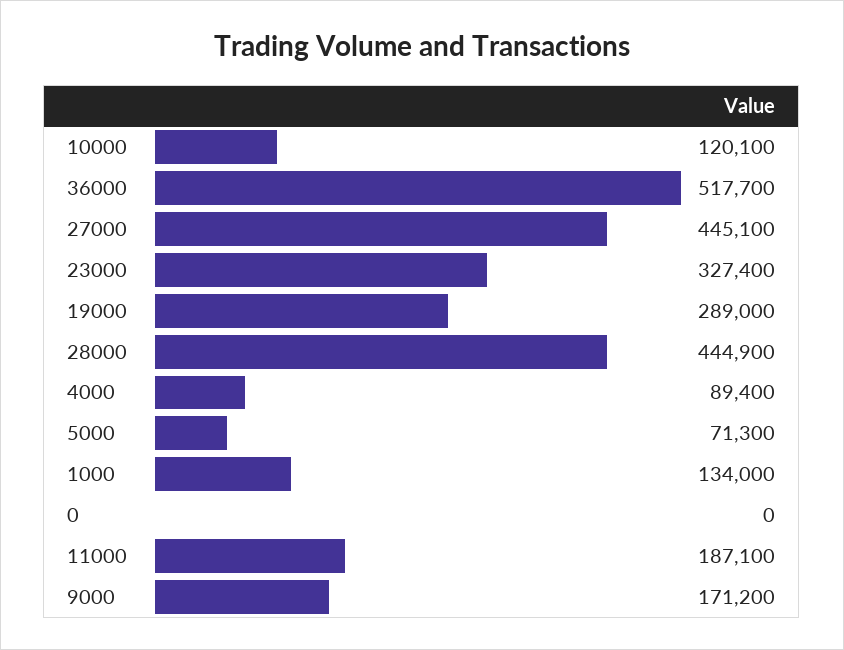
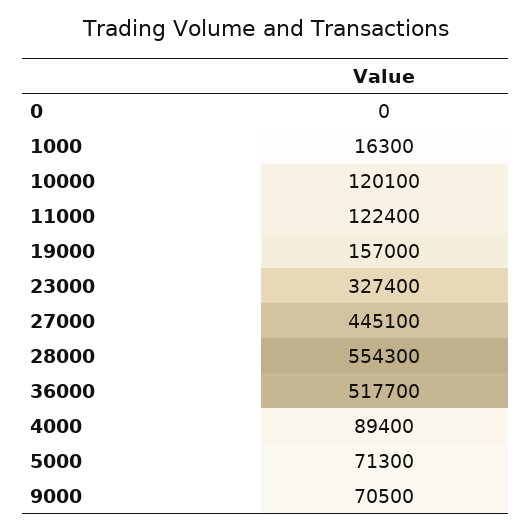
  {
    "10000": 120100,
    "36000": 517700,
    "27000": 445100,
    "23000": 327400,
-   "19000": 289000,
+   "19000": 157000,
-   "28000": 444900,
+   "28000": 554300,
    "4000": 89400,
    "5000": 71300,
-   "1000": 134000,
+   "1000": 16300,
    "0": 0,
-   "11000": 187100,
+   "11000": 122400,
-   "9000": 171200
+   "9000": 70500
  }

